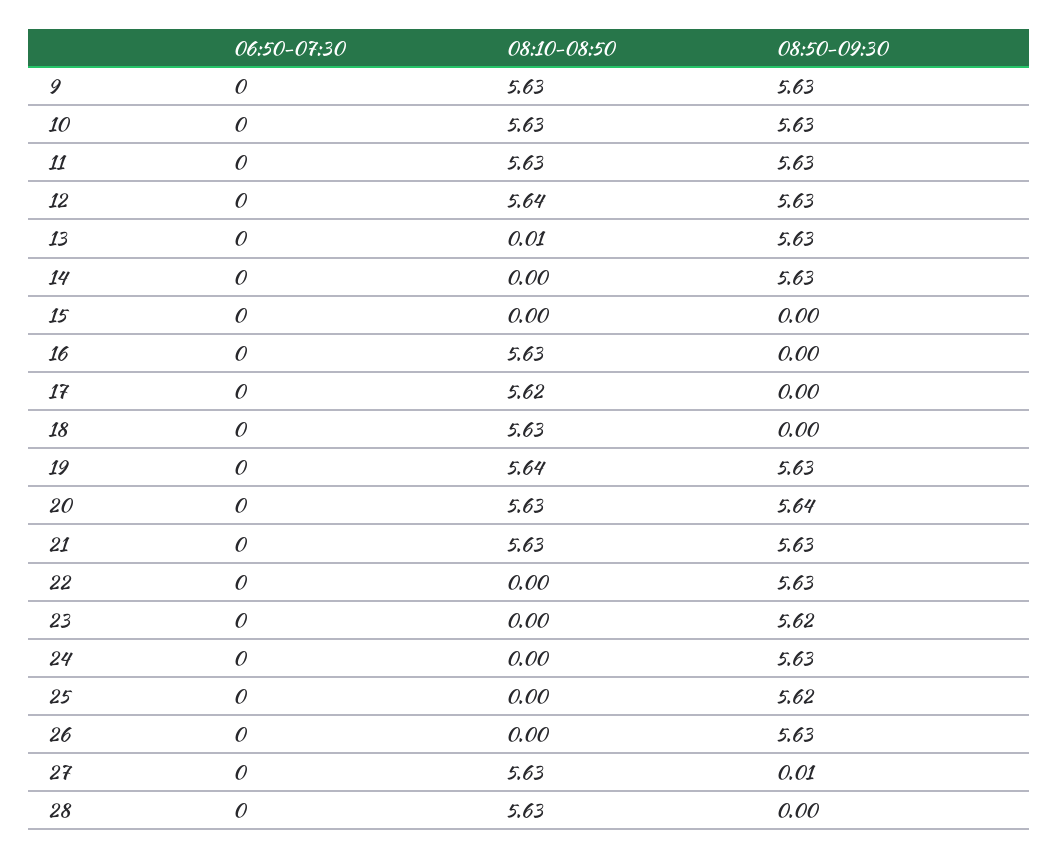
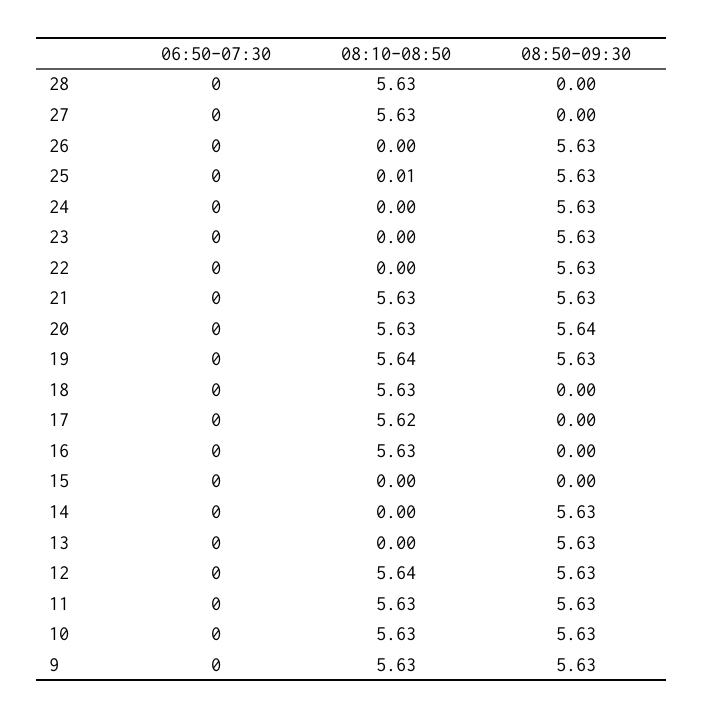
  {
    "06:50-07:30": {
      "9": 0,
      "10": 0,
      "11": 0,
      "12": 0,
      "13": 0,
      "14": 0,
      "15": 0,
      "16": 0,
      "17": 0,
      "18": 0,
      "19": 0,
      "20": 0,
      "21": 0,
      "22": 0,
      "23": 0,
      "24": 0,
      "25": 0,
      "26": 0,
      "27": 0,
      "28": 0
    },
    "08:10-08:50": {
      "9": 5.63,
      "10": 5.63,
      "11": 5.63,
      "12": 5.64,
-     "13": 0.01,
+     "13": 0,
      "14": 0,
      "15": 0,
      "16": 5.63,
      "17": 5.62,
      "18": 5.63,
      "19": 5.64,
      "20": 5.63,
      "21": 5.63,
      "22": 0,
      "23": 0,
      "24": 0,
-     "25": 0,
+     "25": 0.01,
      "26": 0,
      "27": 5.63,
      "28": 5.63
    },
    "08:50-09:30": {
      "9": 5.63,
      "10": 5.63,
      "11": 5.63,
      "12": 5.63,
      "13": 5.63,
      "14": 5.63,
      "15": 0,
      "16": 0,
      "17": 0,
      "18": 0,
      "19": 5.63,
      "20": 5.64,
      "21": 5.63,
      "22": 5.63,
-     "23": 5.62,
+     "23": 5.63,
      "24": 5.63,
-     "25": 5.62,
+     "25": 5.63,
      "26": 5.63,
-     "27": 0.01,
+     "27": 0,
      "28": 0
    }
  }

